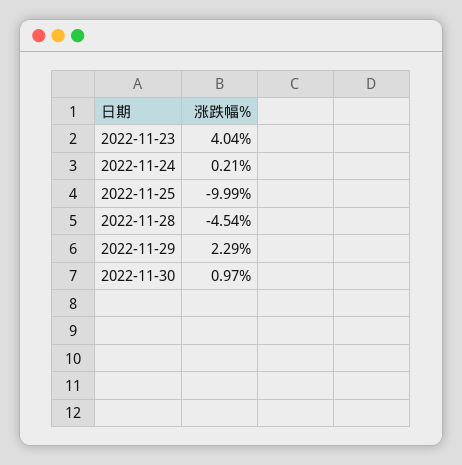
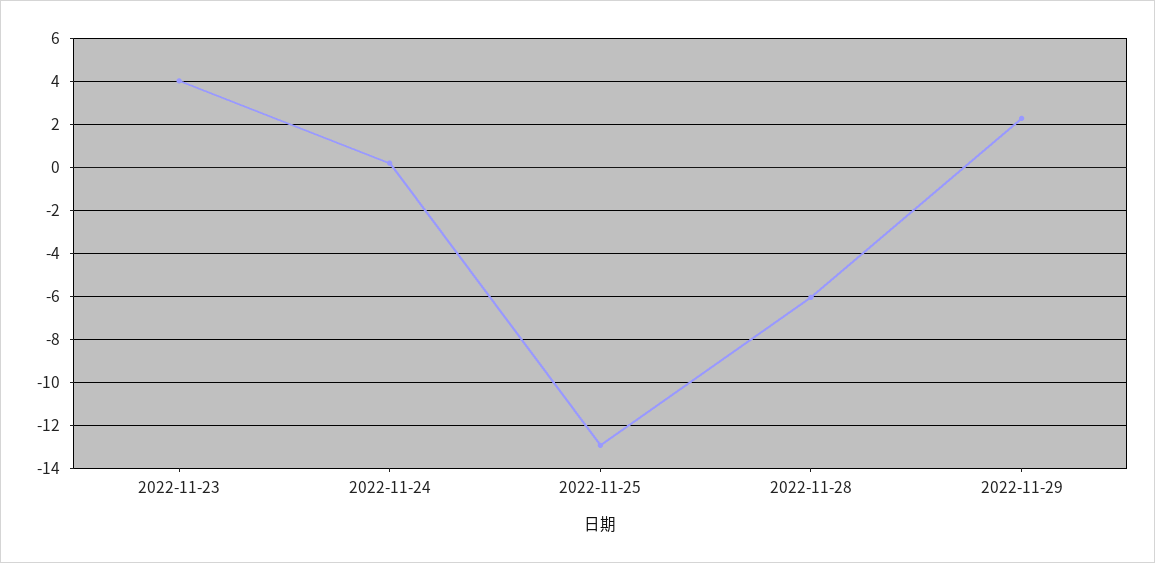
  {
    "2022-11-23": 4.04,
    "2022-11-24": 0.21,
-   "2022-11-25": -9.99,
+   "2022-11-25": -13,
-   "2022-11-28": -4.54,
+   "2022-11-28": -6,
-   "2022-11-29": 2.29,
+   "2022-11-29": 2.29
-   "2022-11-30": 0.97
  }

